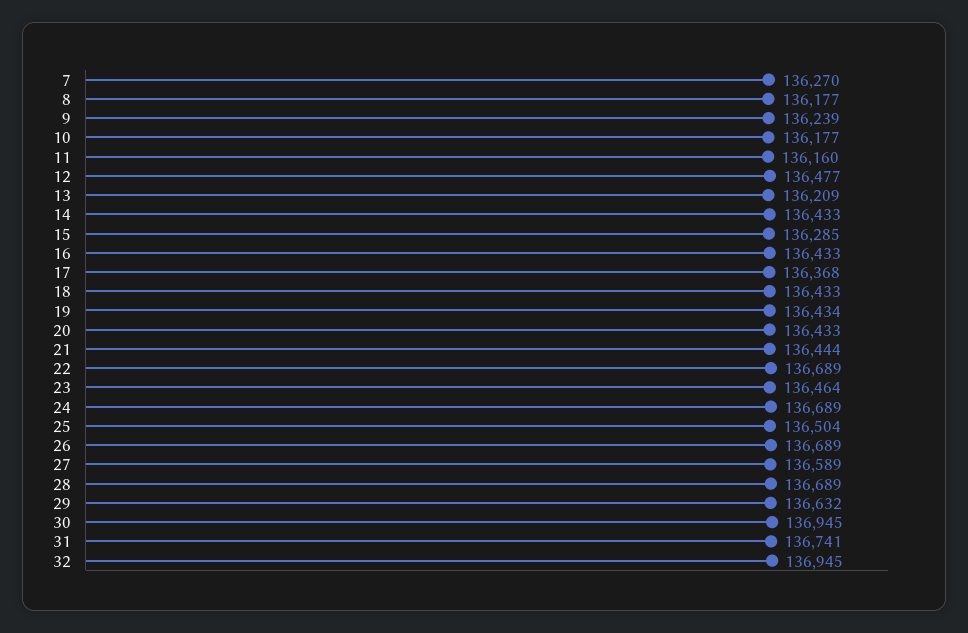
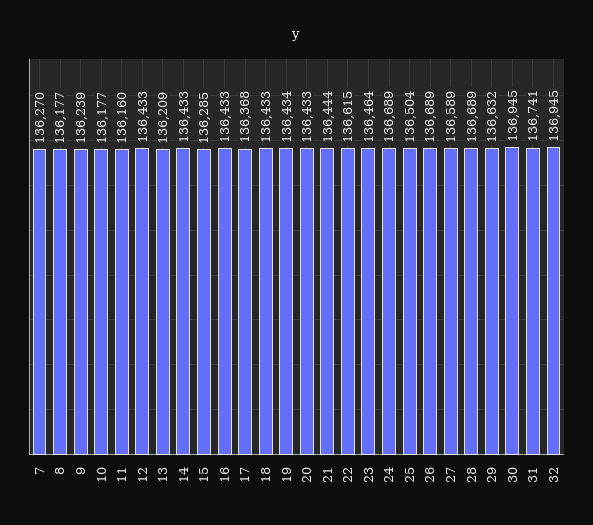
  {
    "7": 136270,
    "8": 136177,
    "9": 136239,
    "10": 136177,
    "11": 136160,
-   "12": 136477,
+   "12": 136433,
    "13": 136209,
    "14": 136433,
    "15": 136285,
    "16": 136433,
    "17": 136368,
    "18": 136433,
    "19": 136434,
    "20": 136433,
    "21": 136444,
-   "22": 136689,
+   "22": 136615,
    "23": 136464,
    "24": 136689,
    "25": 136504,
    "26": 136689,
    "27": 136589,
    "28": 136689,
    "29": 136632,
    "30": 136945,
    "31": 136741,
    "32": 136945
  }

